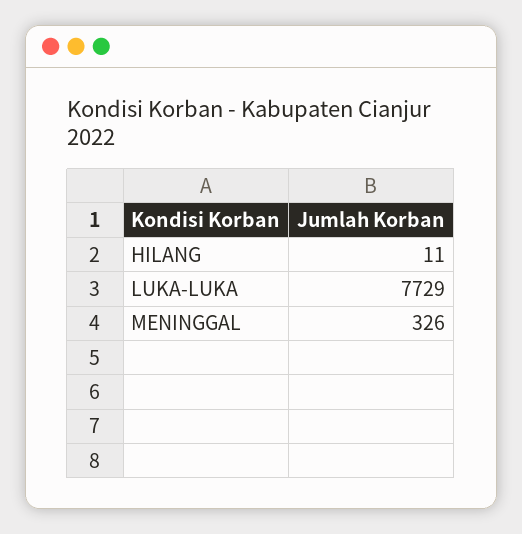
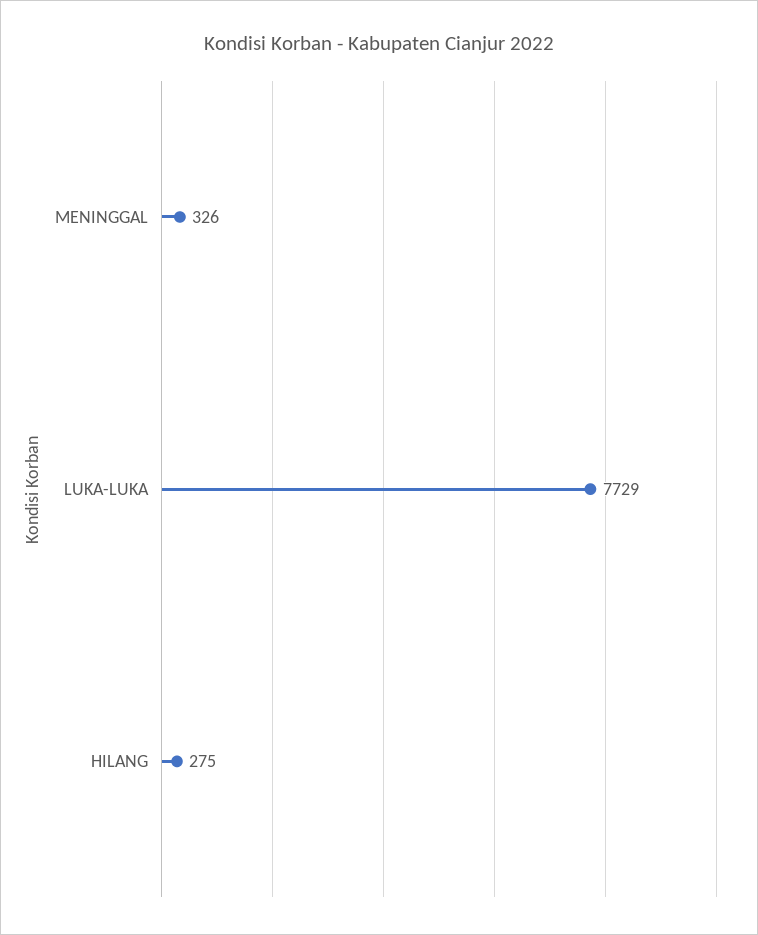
  {
-   "HILANG": 11,
+   "HILANG": 275,
    "LUKA-LUKA": 7729,
    "MENINGGAL": 326
  }

